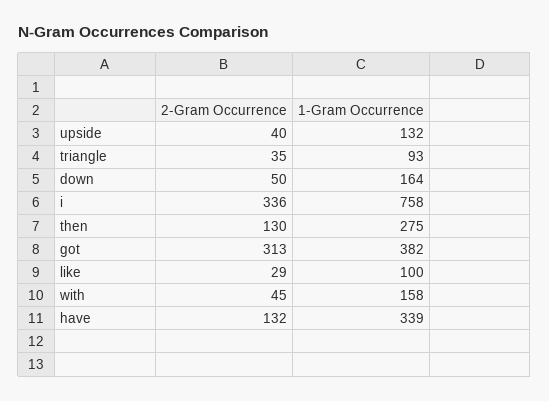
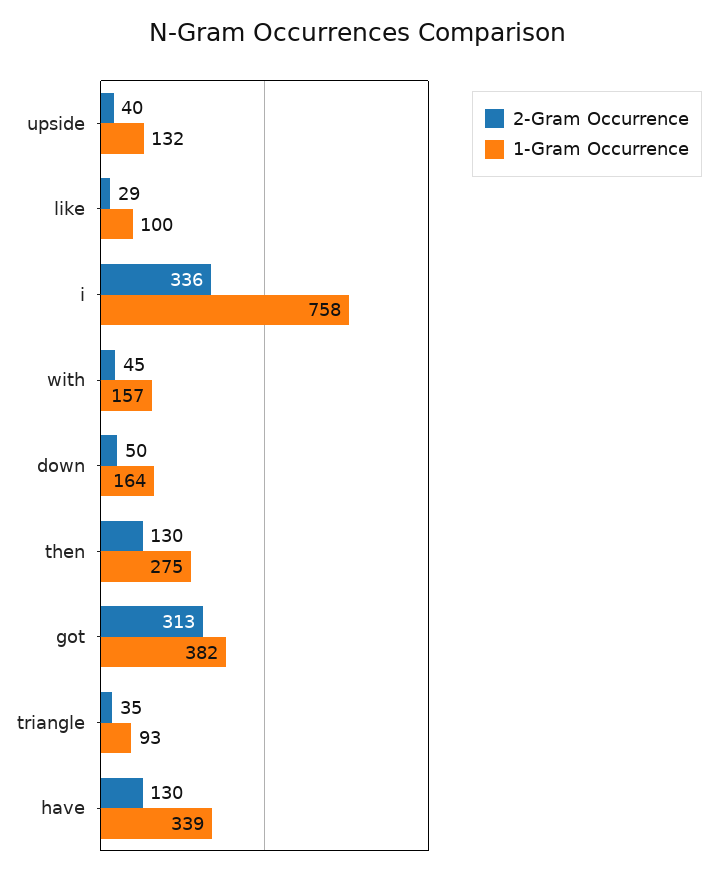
  {
    "2-Gram Occurrence": {
      "upside": 40,
      "triangle": 35,
      "down": 50,
      "i": 336,
      "then": 130,
      "got": 313,
      "like": 29,
      "with": 45,
-     "have": 132
+     "have": 130
    },
    "1-Gram Occurrence": {
      "upside": 132,
      "triangle": 93,
      "down": 164,
      "i": 758,
      "then": 275,
      "got": 382,
      "like": 100,
-     "with": 158,
+     "with": 157,
      "have": 339
    }
  }

